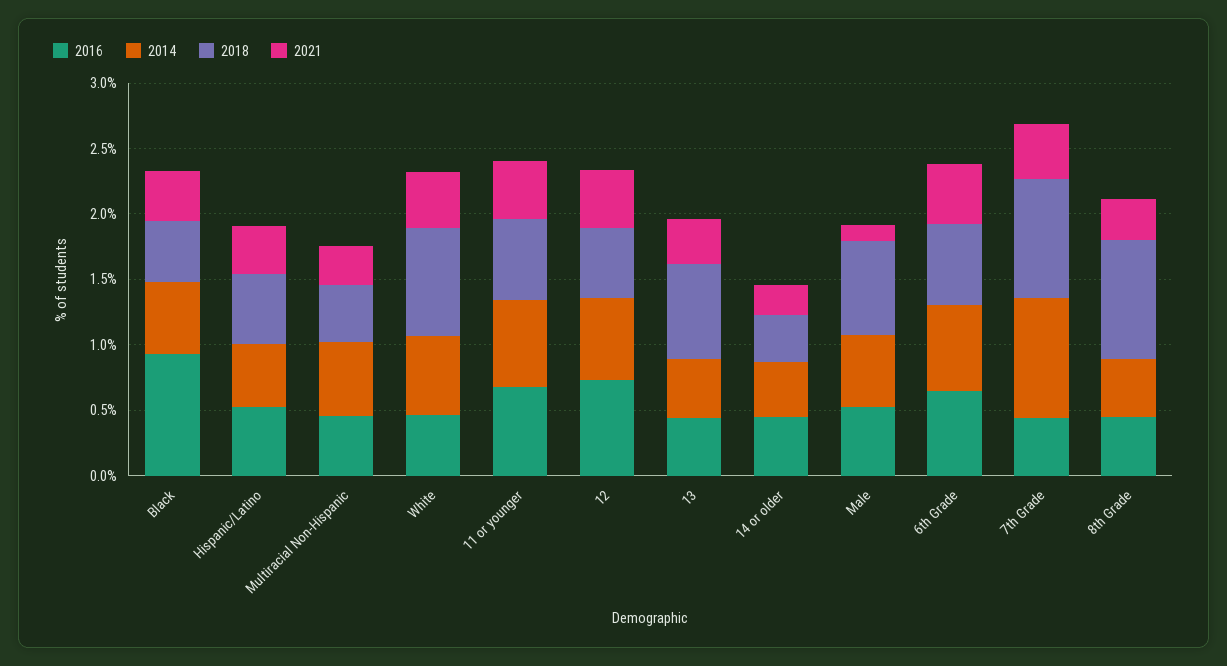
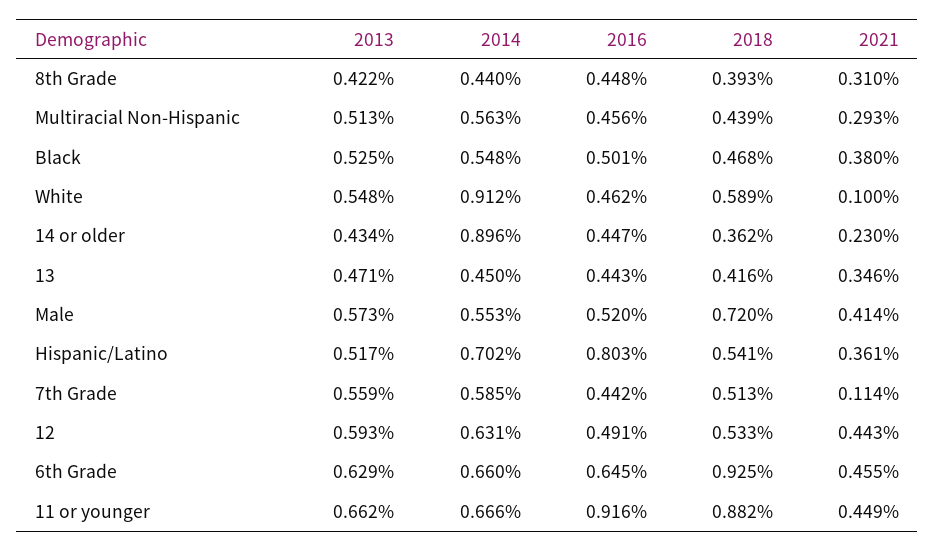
  {
    "2016": {
-     "Black": 0.9,
+     "Black": 0.501,
-     "Hispanic/Latino": 0.5,
+     "Hispanic/Latino": 0.803,
      "Multiracial Non-Hispanic": 0.456,
      "White": 0.462,
-     "11 or younger": 0.7,
+     "11 or younger": 0.916,
-     "12": 0.7,
+     "12": 0.491,
      "13": 0.443,
      "14 or older": 0.447,
      "Male": 0.52,
      "6th Grade": 0.645,
      "7th Grade": 0.442,
      "8th Grade": 0.448
    },
    "2014": {
      "Black": 0.548,
-     "Hispanic/Latino": 0.5,
+     "Hispanic/Latino": 0.702,
      "Multiracial Non-Hispanic": 0.563,
-     "White": 0.6,
+     "White": 0.912,
      "11 or younger": 0.666,
      "12": 0.631,
      "13": 0.45,
-     "14 or older": 0.4,
+     "14 or older": 0.896,
      "Male": 0.553,
      "6th Grade": 0.66,
-     "7th Grade": 0.9,
+     "7th Grade": 0.585,
      "8th Grade": 0.44
    },
    "2018": {
      "Black": 0.468,
      "Hispanic/Latino": 0.541,
      "Multiracial Non-Hispanic": 0.439,
-     "White": 0.8,
+     "White": 0.589,
-     "11 or younger": 0.6,
+     "11 or younger": 0.882,
      "12": 0.533,
-     "13": 0.7,
+     "13": 0.416,
      "14 or older": 0.362,
      "Male": 0.72,
-     "6th Grade": 0.6,
+     "6th Grade": 0.925,
-     "7th Grade": 0.9,
+     "7th Grade": 0.513,
-     "8th Grade": 0.9
+     "8th Grade": 0.393
    },
    "2021": {
      "Black": 0.38,
      "Hispanic/Latino": 0.361,
      "Multiracial Non-Hispanic": 0.293,
-     "White": 0.4,
+     "White": 0.1,
      "11 or younger": 0.449,
      "12": 0.443,
      "13": 0.346,
      "14 or older": 0.23,
-     "Male": 0.1,
+     "Male": 0.414,
      "6th Grade": 0.455,
-     "7th Grade": 0.4,
+     "7th Grade": 0.114,
      "8th Grade": 0.31
-   }
+   },
+   "2013": {
+     "8th Grade": 0.422,
+     "Multiracial Non-Hispanic": 0.513,
+     "Black": 0.525,
+     "White": 0.548,
+     "14 or older": 0.434,
+     "13": 0.471,
+     "Male": 0.573,
+     "Hispanic/Latino": 0.517,
+     "7th Grade": 0.559,
+     "12": 0.593,
+     "6th Grade": 0.629,
+     "11 or younger": 0.662
+   }
  }

